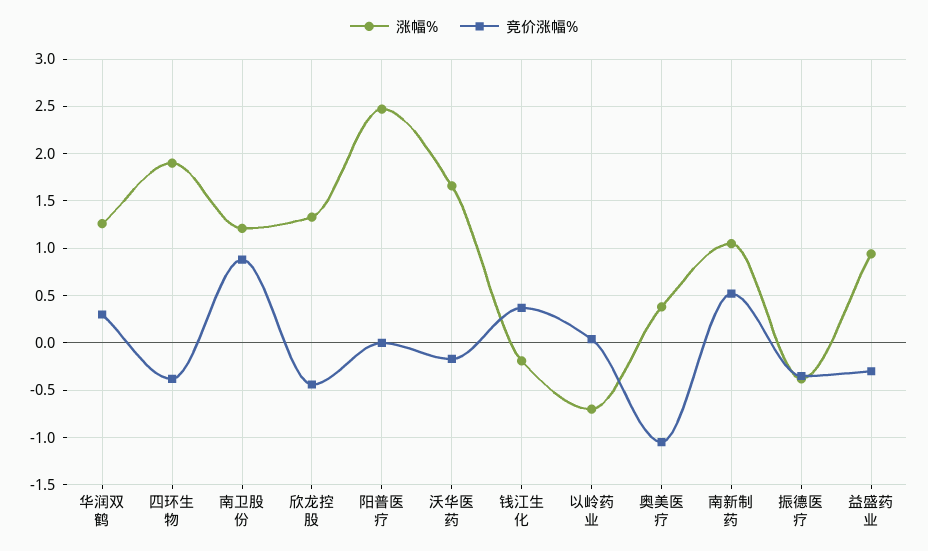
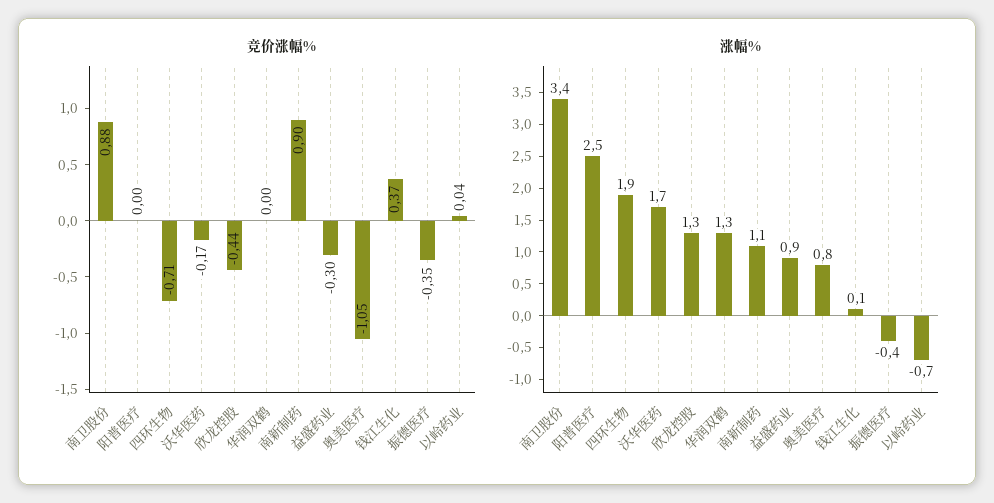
  {
    "涨幅%": {
      "华润双鹤": 1.3,
      "四环生物": 1.9,
-     "南卫股份": 1.2,
+     "南卫股份": 3.4,
      "欣龙控股": 1.3,
      "阳普医疗": 2.5,
      "沃华医药": 1.7,
-     "钱江生化": -0.2,
+     "钱江生化": 0.1,
      "以岭药业": -0.7,
-     "奥美医疗": 0.4,
+     "奥美医疗": 0.8,
      "南新制药": 1.1,
      "振德医疗": -0.4,
      "益盛药业": 0.9
    },
    "竞价涨幅%": {
-     "华润双鹤": 0.3,
+     "华润双鹤": 0,
-     "四环生物": -0.4,
+     "四环生物": -0.71,
      "南卫股份": 0.88,
      "欣龙控股": -0.44,
      "阳普医疗": 0,
      "沃华医药": -0.17,
      "钱江生化": 0.37,
      "以岭药业": 0.04,
      "奥美医疗": -1.05,
-     "南新制药": 0.5,
+     "南新制药": 0.9,
      "振德医疗": -0.35,
      "益盛药业": -0.3
    }
  }

